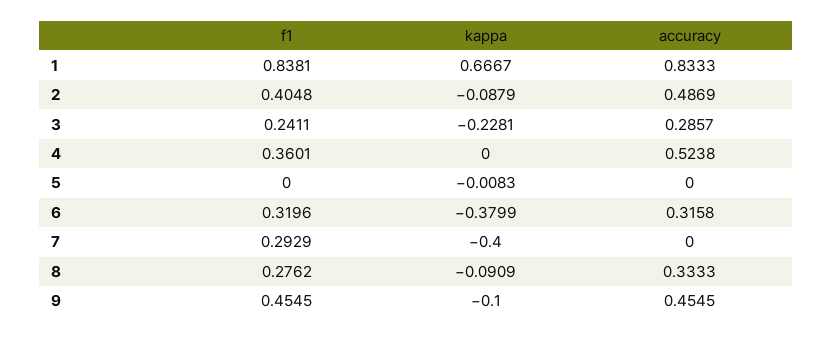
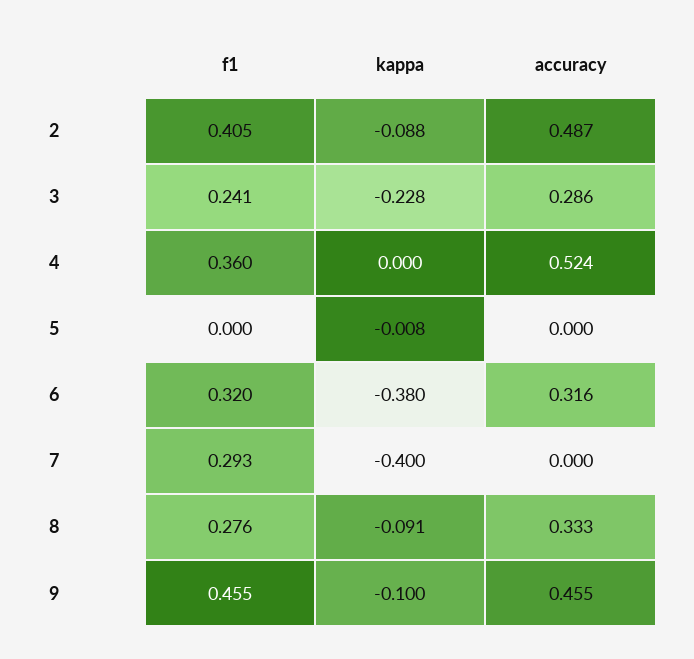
  {
    "f1": {
-     "1": 0.8381,
      "2": 0.4048,
      "3": 0.2411,
      "4": 0.3601,
      "5": 0,
      "6": 0.3196,
      "7": 0.2929,
      "8": 0.2762,
      "9": 0.4545
    },
    "kappa": {
-     "1": 0.6667,
      "2": -0.0879,
      "3": -0.2281,
      "4": 0,
      "5": -0.0083,
      "6": -0.3799,
      "7": -0.4,
      "8": -0.0909,
      "9": -0.1
    },
    "accuracy": {
-     "1": 0.8333,
      "2": 0.4869,
      "3": 0.2857,
      "4": 0.5238,
      "5": 0,
      "6": 0.3158,
      "7": 0,
      "8": 0.3333,
      "9": 0.4545
    }
  }

